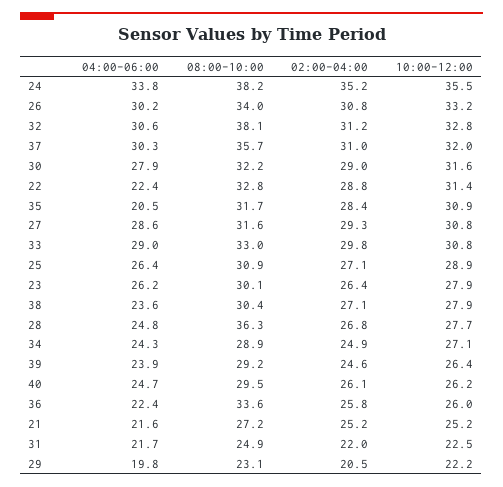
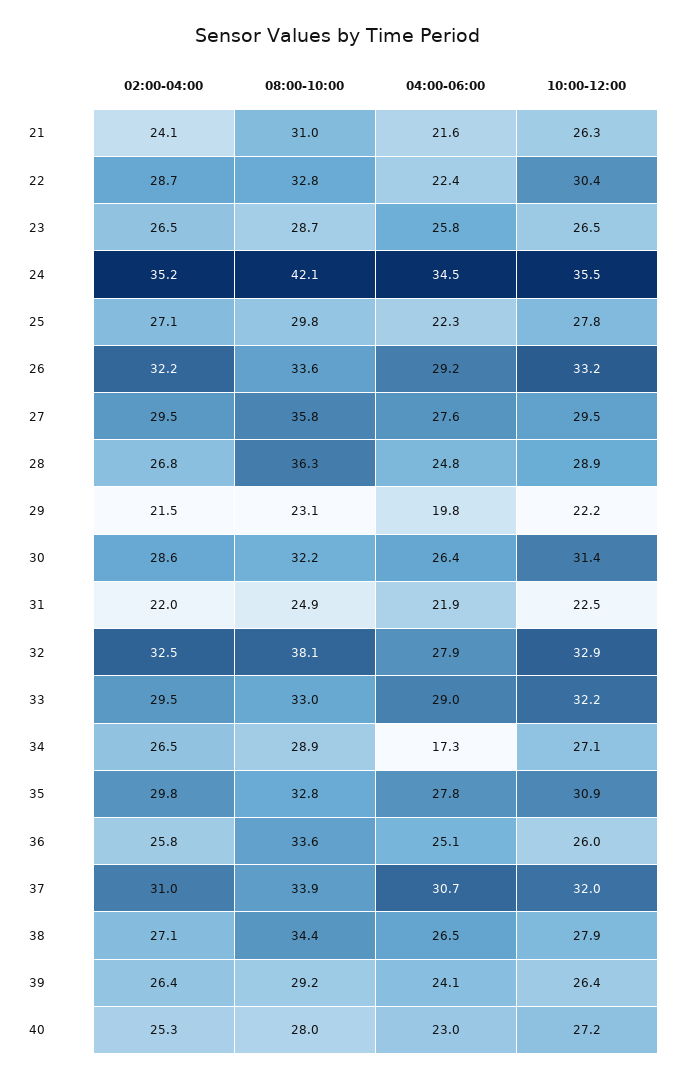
  {
    "04:00-06:00": {
-     "24": 33.8,
+     "24": 34.5,
-     "26": 30.2,
+     "26": 29.2,
-     "32": 30.6,
+     "32": 27.9,
-     "37": 30.3,
+     "37": 30.7,
-     "30": 27.9,
+     "30": 26.4,
      "22": 22.4,
-     "35": 20.5,
+     "35": 27.8,
-     "27": 28.6,
+     "27": 27.6,
      "33": 29,
-     "25": 26.4,
+     "25": 22.3,
-     "23": 26.2,
+     "23": 25.8,
-     "38": 23.6,
+     "38": 26.5,
      "28": 24.8,
-     "34": 24.3,
+     "34": 17.3,
-     "39": 23.9,
+     "39": 24.1,
-     "40": 24.7,
+     "40": 23,
-     "36": 22.4,
+     "36": 25.1,
      "21": 21.6,
-     "31": 21.7,
+     "31": 21.9,
      "29": 19.8
    },
    "08:00-10:00": {
-     "24": 38.2,
+     "24": 42.1,
-     "26": 34,
+     "26": 33.6,
      "32": 38.1,
-     "37": 35.7,
+     "37": 33.9,
      "30": 32.2,
      "22": 32.8,
-     "35": 31.7,
+     "35": 32.8,
-     "27": 31.6,
+     "27": 35.8,
      "33": 33,
-     "25": 30.9,
+     "25": 29.8,
-     "23": 30.1,
+     "23": 28.7,
-     "38": 30.4,
+     "38": 34.4,
      "28": 36.3,
      "34": 28.9,
      "39": 29.2,
-     "40": 29.5,
+     "40": 28,
      "36": 33.6,
-     "21": 27.2,
+     "21": 31,
      "31": 24.9,
      "29": 23.1
    },
    "02:00-04:00": {
      "24": 35.2,
-     "26": 30.8,
+     "26": 32.2,
-     "32": 31.2,
+     "32": 32.5,
      "37": 31,
-     "30": 29,
+     "30": 28.6,
-     "22": 28.8,
+     "22": 28.7,
-     "35": 28.4,
+     "35": 29.8,
-     "27": 29.3,
+     "27": 29.5,
-     "33": 29.8,
+     "33": 29.5,
      "25": 27.1,
-     "23": 26.4,
+     "23": 26.5,
      "38": 27.1,
      "28": 26.8,
-     "34": 24.9,
+     "34": 26.5,
-     "39": 24.6,
+     "39": 26.4,
-     "40": 26.1,
+     "40": 25.3,
      "36": 25.8,
-     "21": 25.2,
+     "21": 24.1,
      "31": 22,
-     "29": 20.5
+     "29": 21.5
    },
    "10:00-12:00": {
      "24": 35.5,
      "26": 33.2,
-     "32": 32.8,
+     "32": 32.9,
      "37": 32,
-     "30": 31.6,
+     "30": 31.4,
-     "22": 31.4,
+     "22": 30.4,
      "35": 30.9,
-     "27": 30.8,
+     "27": 29.5,
-     "33": 30.8,
+     "33": 32.2,
-     "25": 28.9,
+     "25": 27.8,
-     "23": 27.9,
+     "23": 26.5,
      "38": 27.9,
-     "28": 27.7,
+     "28": 28.9,
      "34": 27.1,
      "39": 26.4,
-     "40": 26.2,
+     "40": 27.2,
      "36": 26,
-     "21": 25.2,
+     "21": 26.3,
      "31": 22.5,
      "29": 22.2
    }
  }

